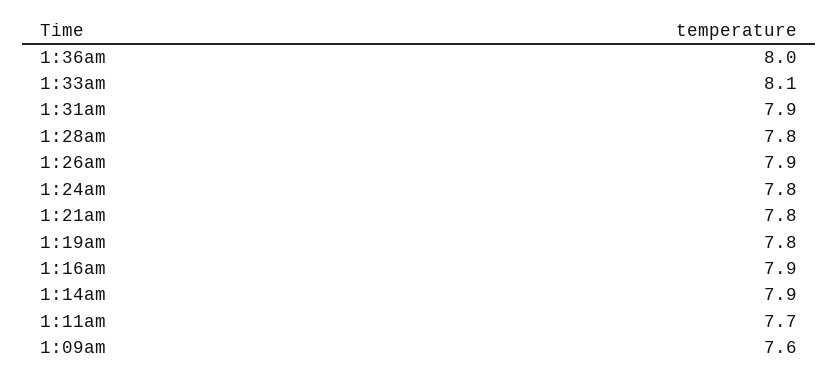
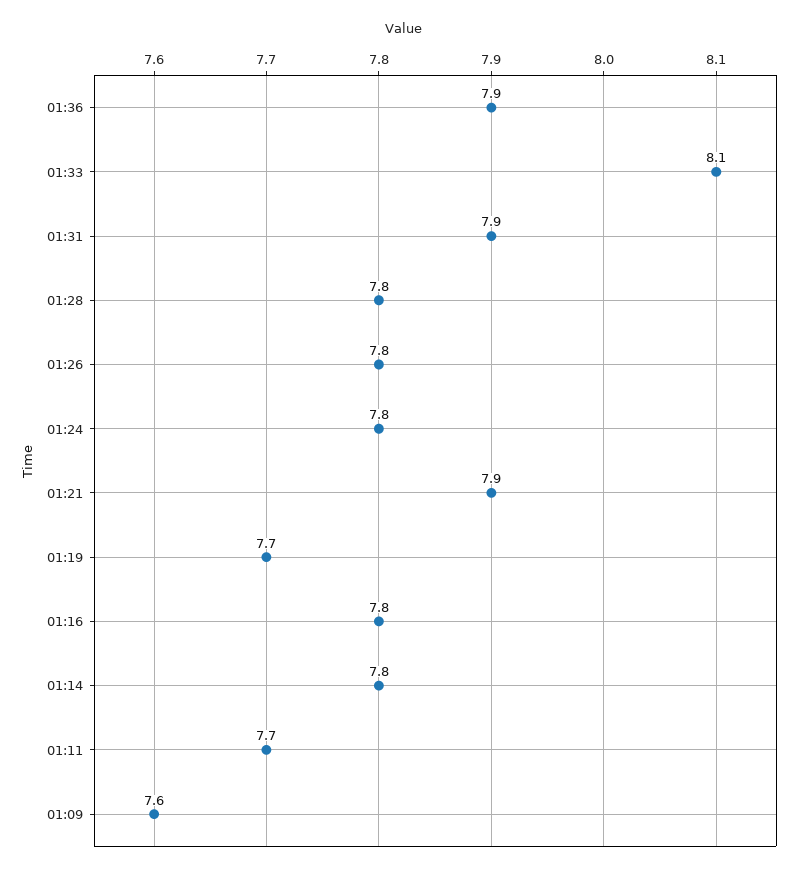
  {
-   "1:36am": 8,
+   "1:36am": 7.9,
    "1:33am": 8.1,
    "1:31am": 7.9,
    "1:28am": 7.8,
-   "1:26am": 7.9,
+   "1:26am": 7.8,
    "1:24am": 7.8,
-   "1:21am": 7.8,
+   "1:21am": 7.9,
-   "1:19am": 7.8,
+   "1:19am": 7.7,
-   "1:16am": 7.9,
+   "1:16am": 7.8,
-   "1:14am": 7.9,
+   "1:14am": 7.8,
    "1:11am": 7.7,
    "1:09am": 7.6
  }

